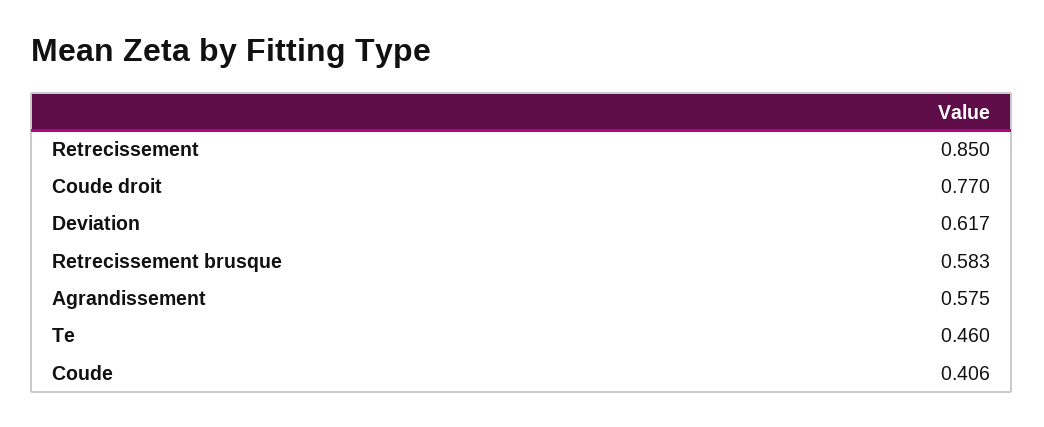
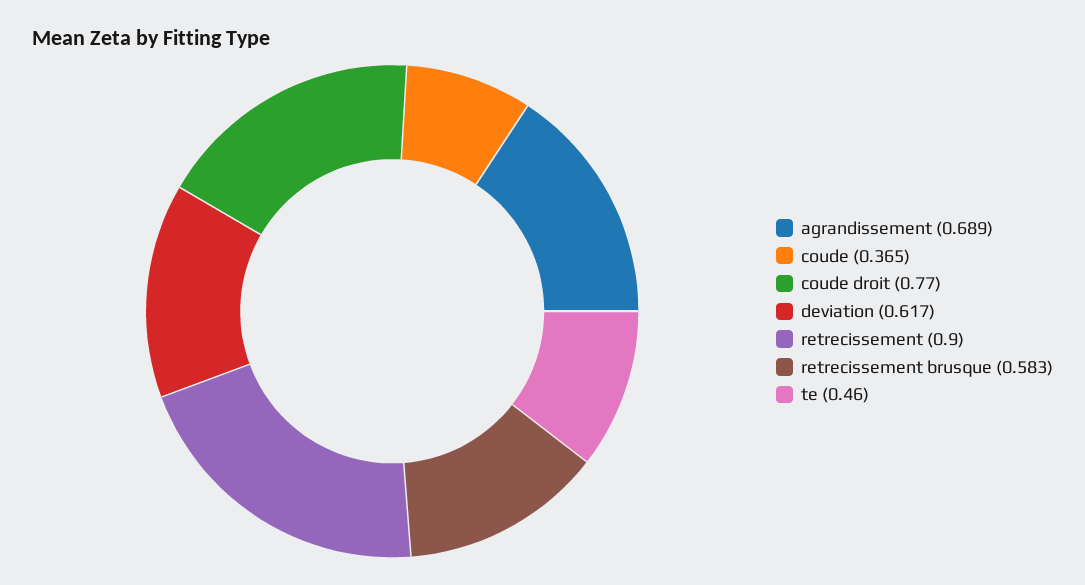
  {
-   "Retrecissement": 0.85,
+   "Retrecissement": 0.9,
    "Coude droit": 0.77,
    "Deviation": 0.617,
    "Retrecissement brusque": 0.583,
-   "Agrandissement": 0.575,
+   "Agrandissement": 0.689,
    "Te": 0.46,
-   "Coude": 0.406
+   "Coude": 0.365
  }

